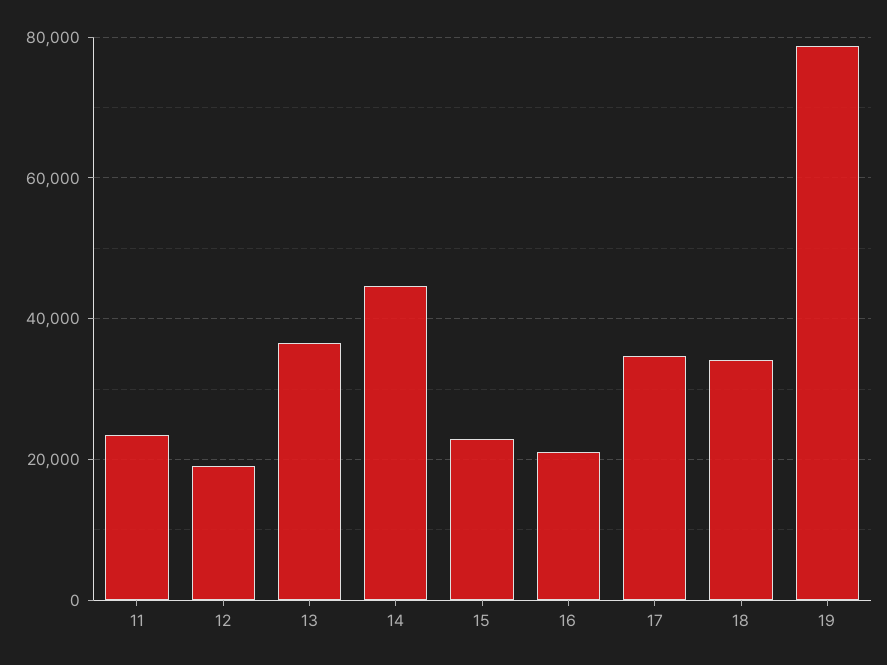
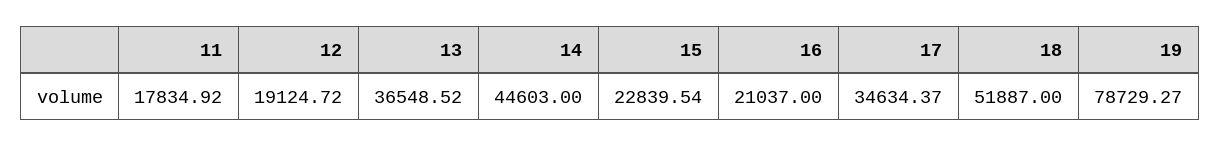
  {
-   "11": 24000,
+   "11": 17834.92,
    "12": 19124.72,
    "13": 36548.52,
    "14": 44603,
    "15": 22839.54,
    "16": 21037,
    "17": 34634.37,
-   "18": 34000,
+   "18": 51887,
    "19": 78729.27
  }

